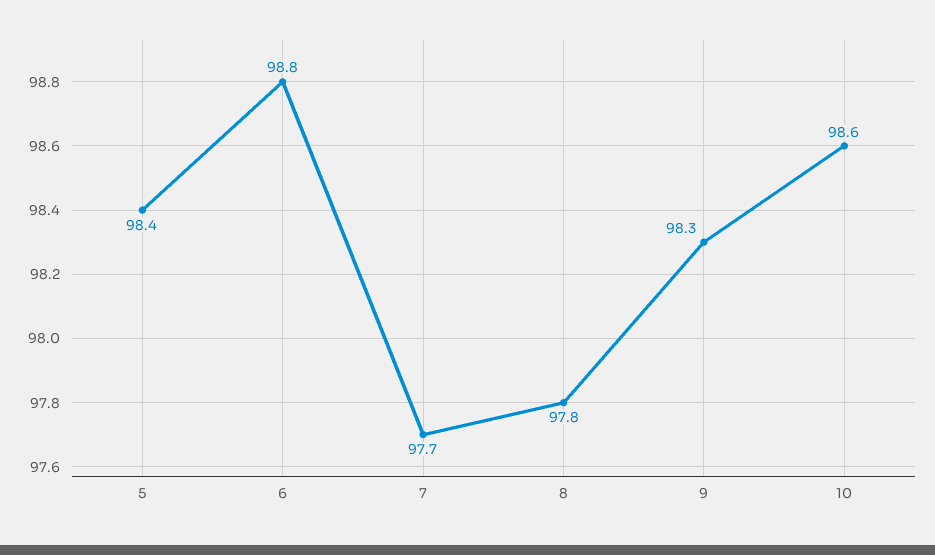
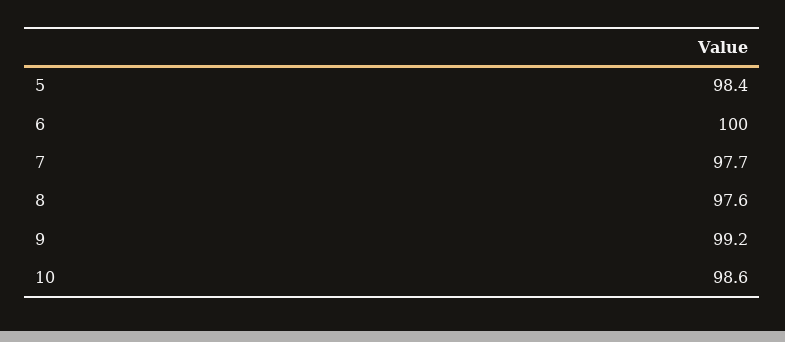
  {
    "5": 98.4,
-   "6": 98.8,
+   "6": 100,
    "7": 97.7,
-   "8": 97.8,
+   "8": 97.6,
-   "9": 98.3,
+   "9": 99.2,
    "10": 98.6
  }

